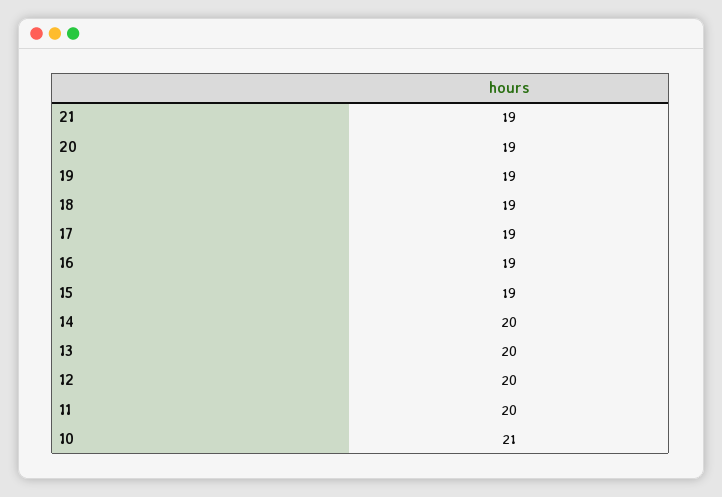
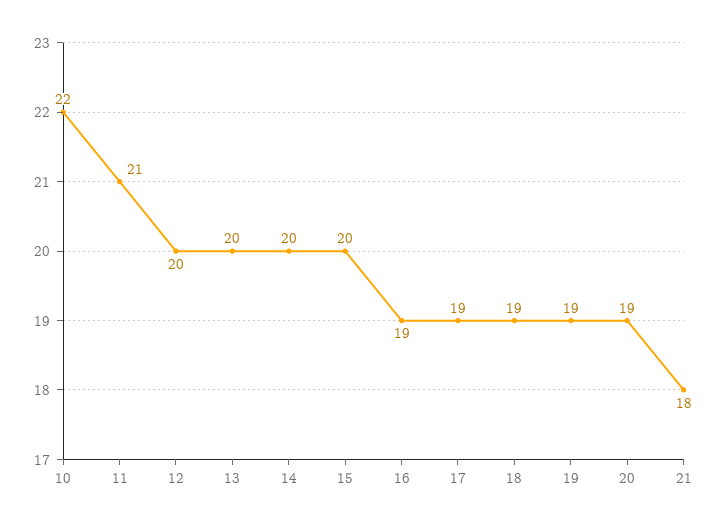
  {
-   "21": 19,
+   "21": 18,
    "20": 19,
    "19": 19,
    "18": 19,
    "17": 19,
    "16": 19,
-   "15": 19,
+   "15": 20,
    "14": 20,
    "13": 20,
    "12": 20,
-   "11": 20,
+   "11": 21,
-   "10": 21
+   "10": 22
  }

